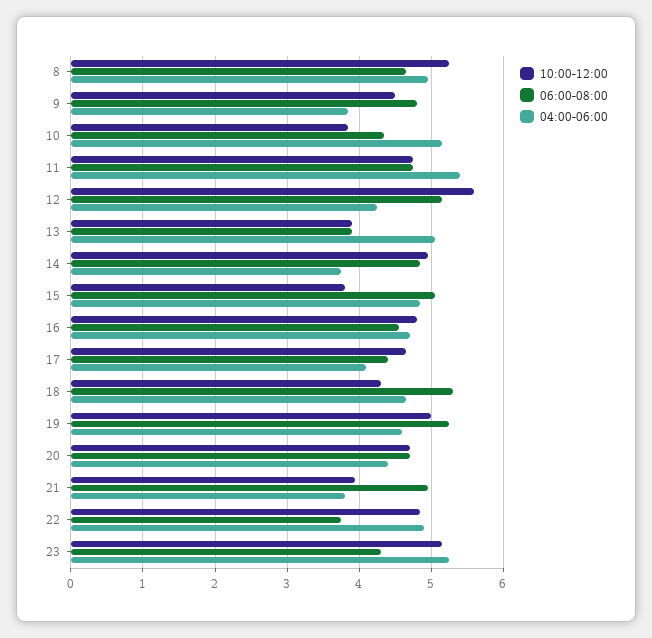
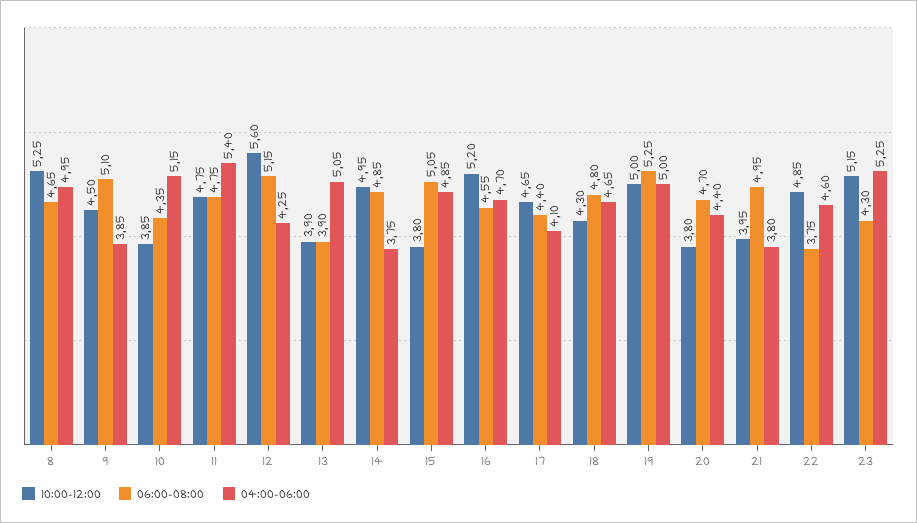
  {
    "10:00-12:00": {
      "8": 5.25,
      "9": 4.5,
      "10": 3.85,
      "11": 4.75,
      "12": 5.6,
      "13": 3.9,
      "14": 4.95,
      "15": 3.8,
-     "16": 4.8,
+     "16": 5.2,
      "17": 4.65,
      "18": 4.3,
      "19": 5,
-     "20": 4.7,
+     "20": 3.8,
      "21": 3.95,
      "22": 4.85,
      "23": 5.15
    },
    "06:00-08:00": {
      "8": 4.65,
-     "9": 4.8,
+     "9": 5.1,
      "10": 4.35,
      "11": 4.75,
      "12": 5.15,
      "13": 3.9,
      "14": 4.85,
      "15": 5.05,
      "16": 4.55,
      "17": 4.4,
-     "18": 5.3,
+     "18": 4.8,
      "19": 5.25,
      "20": 4.7,
      "21": 4.95,
      "22": 3.75,
      "23": 4.3
    },
    "04:00-06:00": {
      "8": 4.95,
      "9": 3.85,
      "10": 5.15,
      "11": 5.4,
      "12": 4.25,
      "13": 5.05,
      "14": 3.75,
      "15": 4.85,
      "16": 4.7,
      "17": 4.1,
      "18": 4.65,
-     "19": 4.6,
+     "19": 5,
      "20": 4.4,
      "21": 3.8,
-     "22": 4.9,
+     "22": 4.6,
      "23": 5.25
    }
  }

